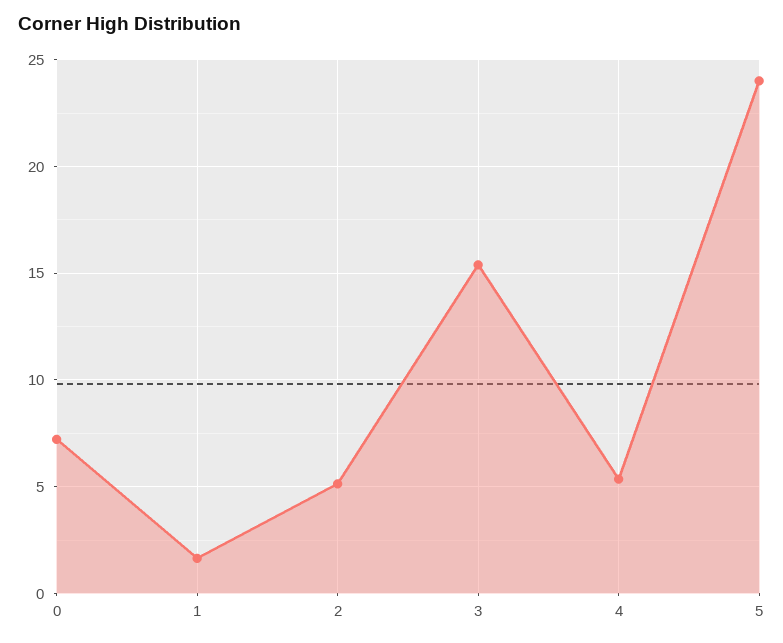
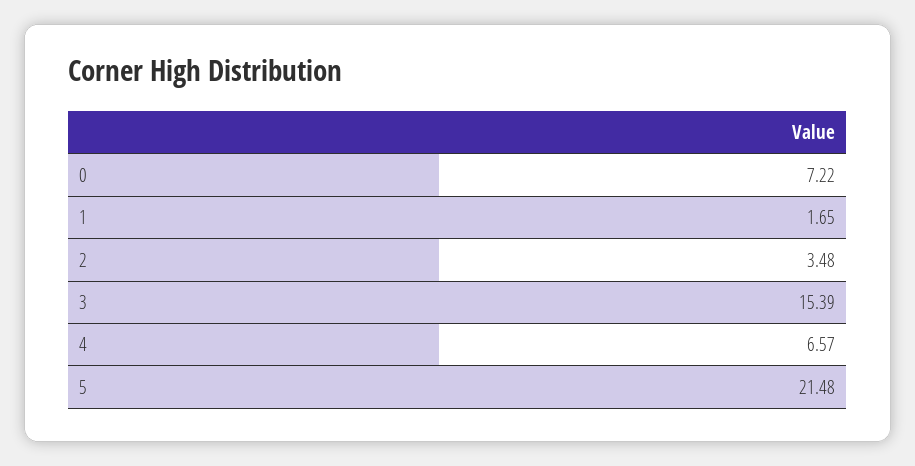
  {
    "0": 7.22,
    "1": 1.65,
-   "2": 5,
+   "2": 3.48,
    "3": 15.39,
-   "4": 5.5,
+   "4": 6.57,
-   "5": 24
+   "5": 21.48
  }

